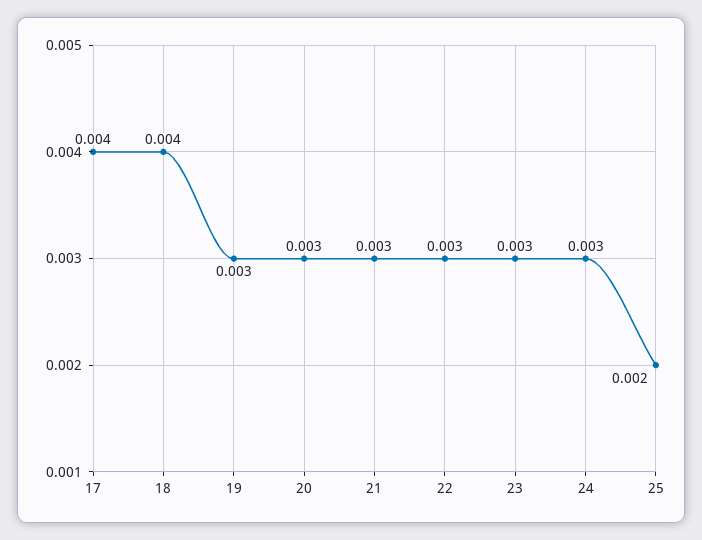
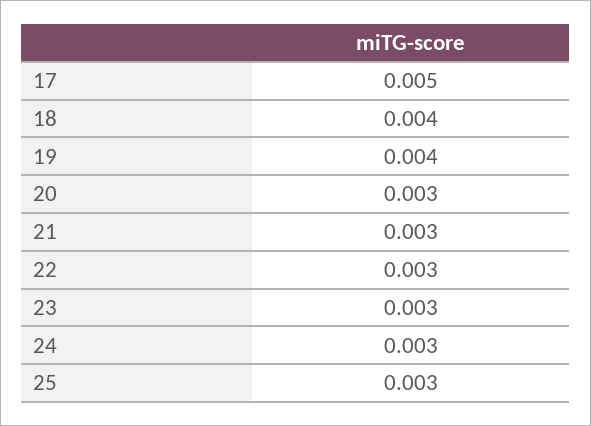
  {
-   "17": 0.004,
+   "17": 0.005,
    "18": 0.004,
-   "19": 0.003,
+   "19": 0.004,
    "20": 0.003,
    "21": 0.003,
    "22": 0.003,
    "23": 0.003,
    "24": 0.003,
-   "25": 0.002
+   "25": 0.003
  }

